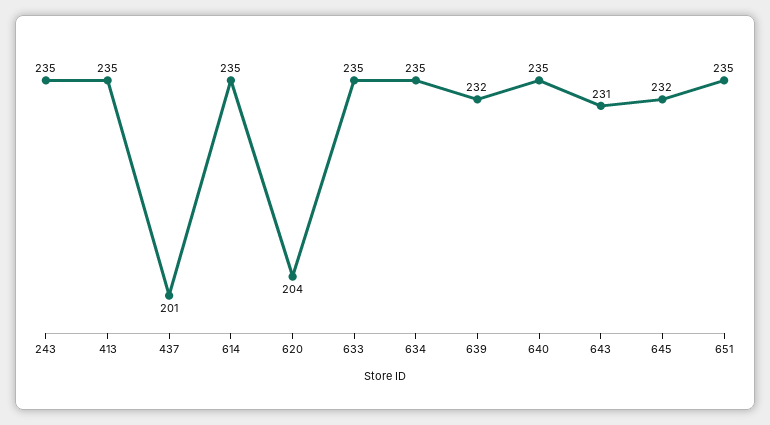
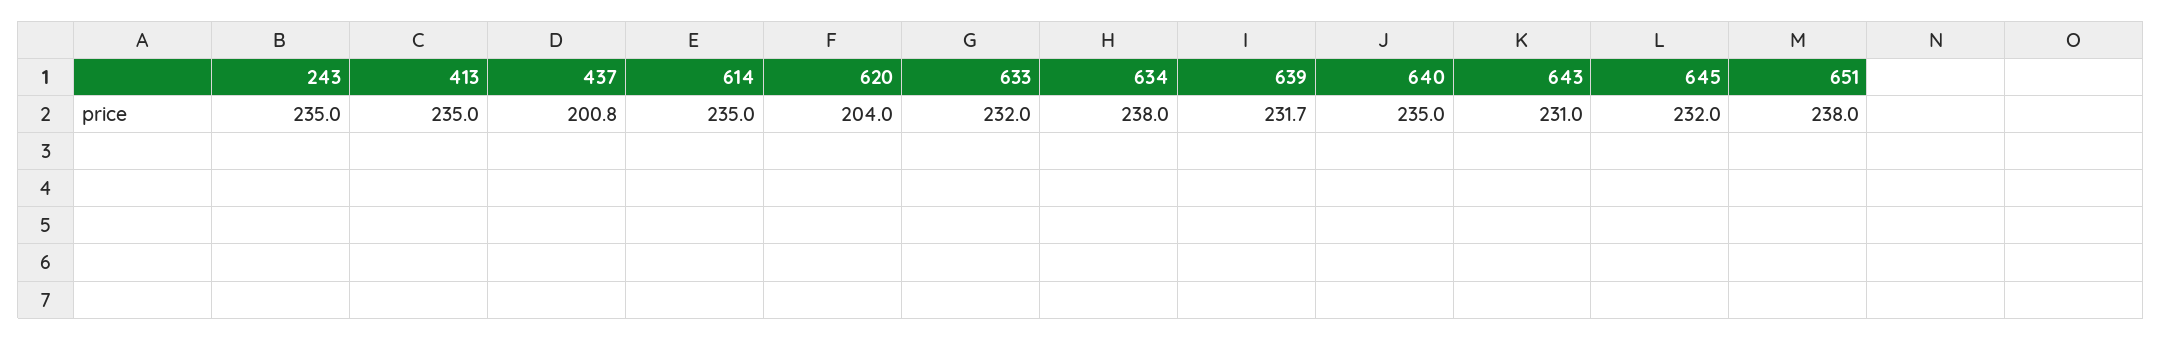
  {
    "243": 235,
    "413": 235,
    "437": 200.8,
    "614": 235,
    "620": 204,
-   "633": 235,
+   "633": 232,
-   "634": 235,
+   "634": 238,
    "639": 231.7,
    "640": 235,
    "643": 231,
    "645": 232,
-   "651": 235
+   "651": 238
  }

